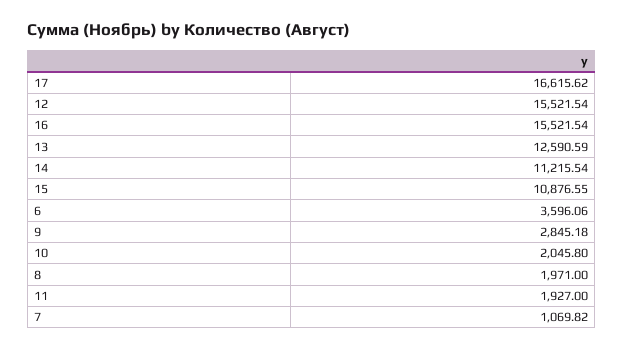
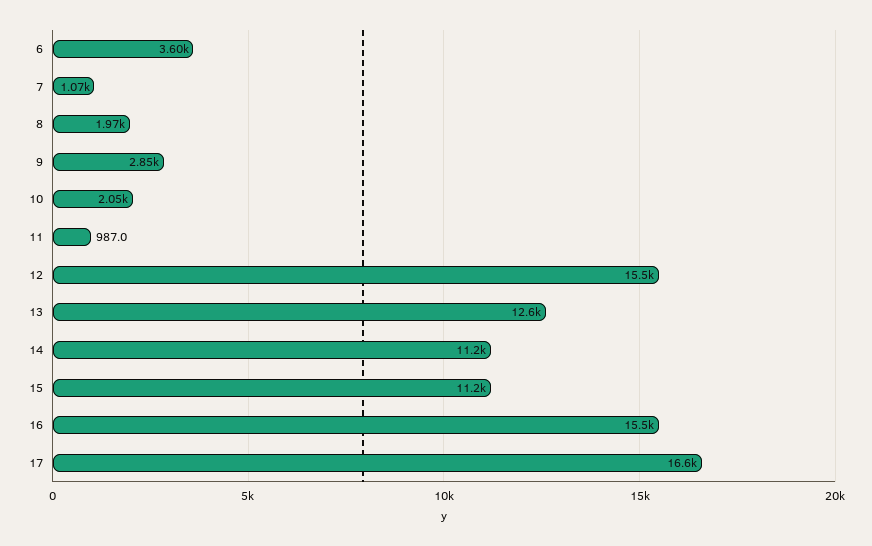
  {
    "17": 16615.62,
    "12": 15521.54,
    "16": 15521.54,
    "13": 12590.59,
    "14": 11215.54,
-   "15": 10876.55,
+   "15": 11200,
    "6": 3596.06,
    "9": 2845.18,
    "10": 2045.8,
    "8": 1971,
-   "11": 1927,
+   "11": 987,
    "7": 1069.82
  }

